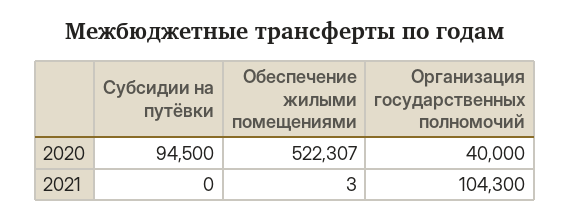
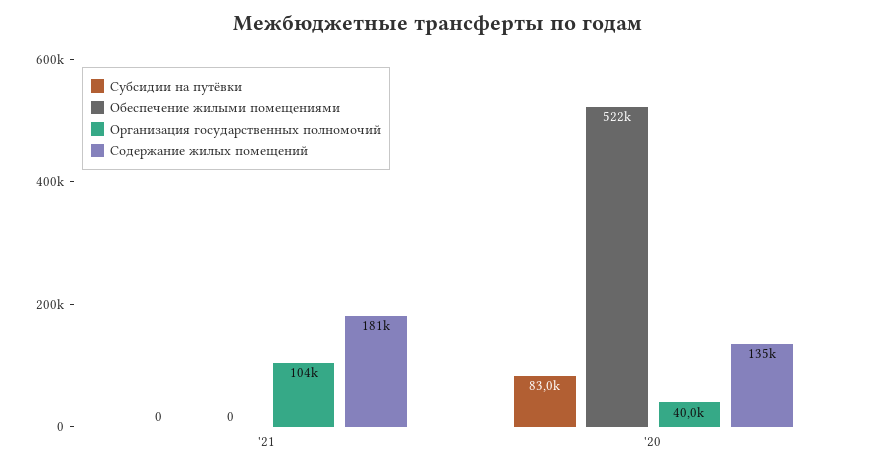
  {
    "Субсидии на путёвки": {
-     "2020": 94500,
+     "2020": 83000,
      "2021": 0
    },
    "Обеспечение жилыми помещениями": {
      "2020": 522307,
-     "2021": 3
+     "2021": 0
    },
    "Организация государственных полномочий": {
      "2020": 40000,
      "2021": 104300
-   }
+   },
+   "Содержание жилых помещений": {
+     "2021": 181000,
+     "2020": 135000
+   }
  }

